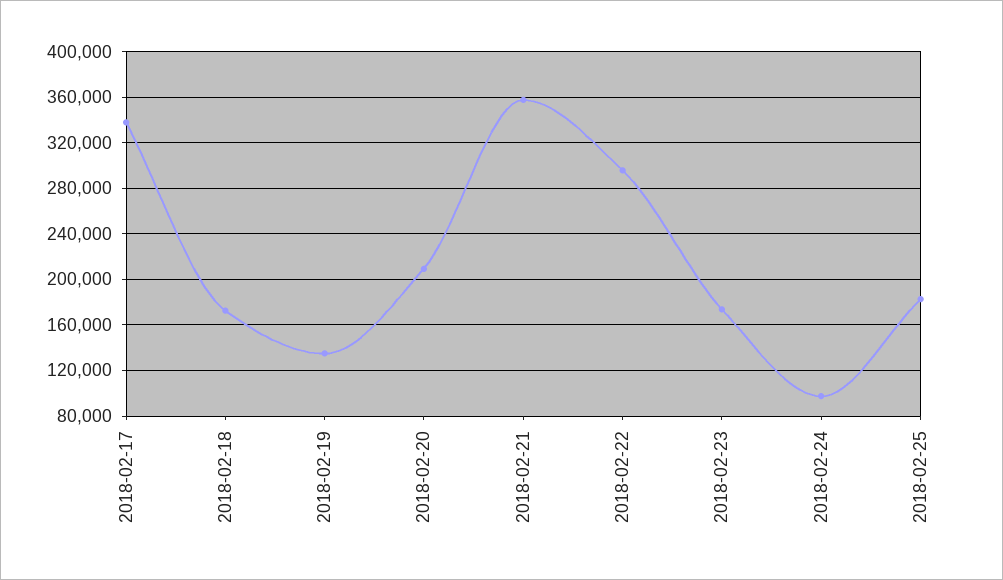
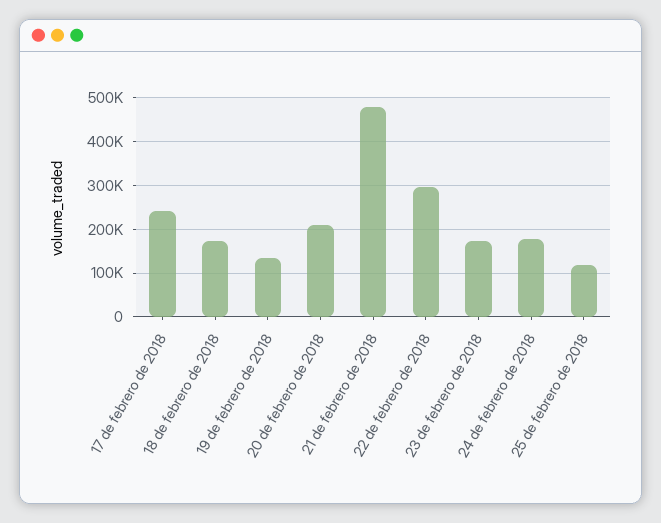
  {
-   "2018-02-17": 340000,
+   "2018-02-17": 240000,
    "2018-02-18": 170000,
    "2018-02-19": 130000,
    "2018-02-20": 210000,
-   "2018-02-21": 360000,
+   "2018-02-21": 480000,
    "2018-02-22": 300000,
    "2018-02-23": 170000,
-   "2018-02-24": 100000,
+   "2018-02-24": 180000,
-   "2018-02-25": 180000
+   "2018-02-25": 120000
  }

